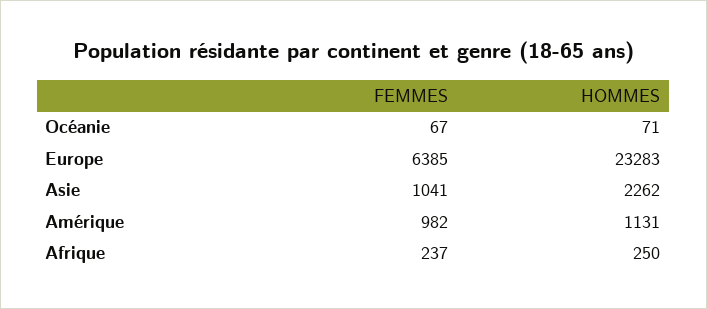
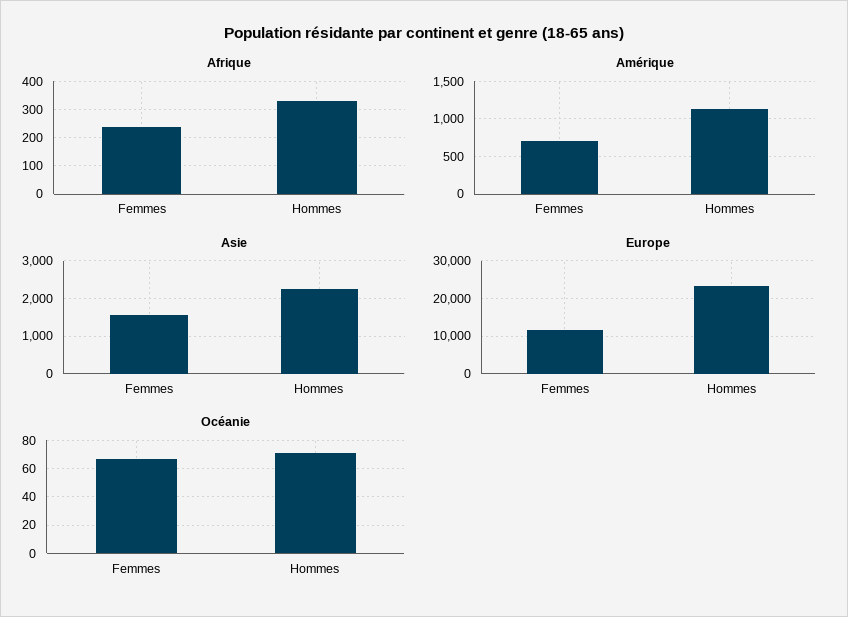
  {
    "Océanie": {
      "FEMMES": 67,
      "HOMMES": 71
    },
    "Europe": {
-     "FEMMES": 6385,
+     "FEMMES": 12000,
      "HOMMES": 23283
    },
    "Asie": {
-     "FEMMES": 1041,
+     "FEMMES": 1600,
      "HOMMES": 2262
    },
    "Amérique": {
-     "FEMMES": 982,
+     "FEMMES": 700,
      "HOMMES": 1131
    },
    "Afrique": {
      "FEMMES": 237,
-     "HOMMES": 250
+     "HOMMES": 325
    }
  }

